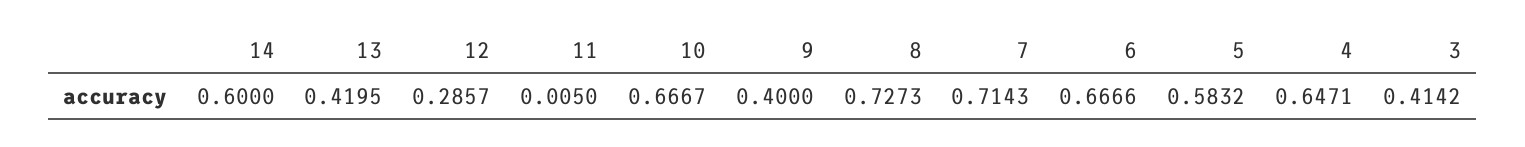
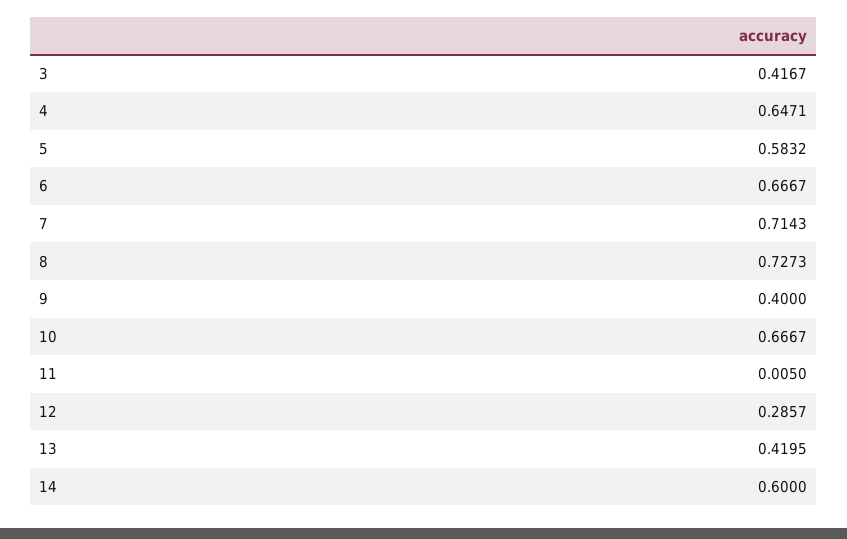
  {
    "14": 0.6,
    "13": 0.4195,
    "12": 0.2857,
    "11": 0.005,
    "10": 0.6667,
    "9": 0.4,
    "8": 0.7273,
    "7": 0.7143,
-   "6": 0.6666,
+   "6": 0.6667,
    "5": 0.5832,
    "4": 0.6471,
-   "3": 0.4142
+   "3": 0.4167
  }

